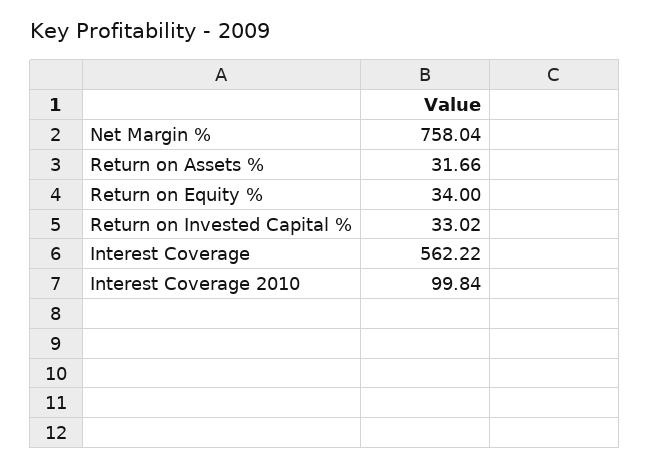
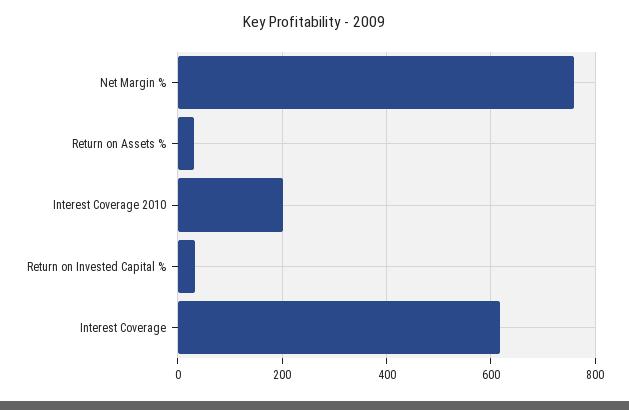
  {
    "Net Margin %": 758.04,
    "Return on Assets %": 31.66,
-   "Return on Equity %": 34,
    "Return on Invested Capital %": 33.02,
-   "Interest Coverage": 562.22,
+   "Interest Coverage": 620,
-   "Interest Coverage 2010": 99.84
+   "Interest Coverage 2010": 200
  }

